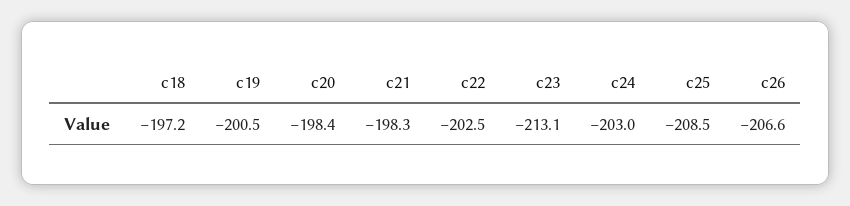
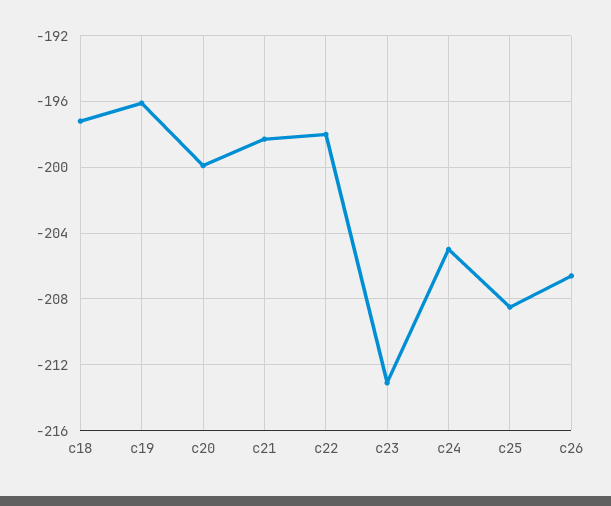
  {
    "c18": -197.2,
-   "c19": -200.5,
+   "c19": -196,
-   "c20": -198.4,
+   "c20": -200,
    "c21": -198.3,
-   "c22": -202.5,
+   "c22": -198,
    "c23": -213.1,
-   "c24": -203,
+   "c24": -205,
    "c25": -208.5,
    "c26": -206.6
  }

